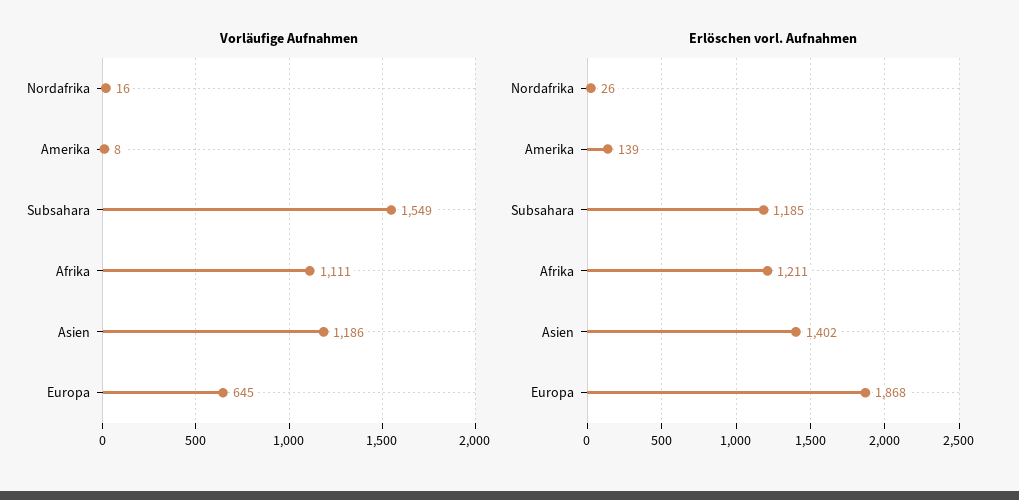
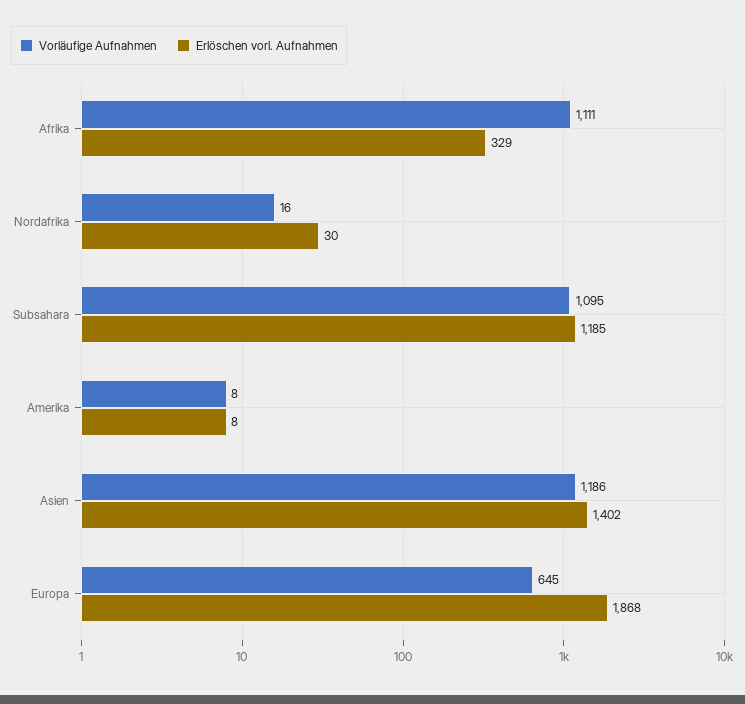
  {
    "Vorläufige Aufnahmen": {
      "Nordafrika": 16,
      "Amerika": 8,
-     "Subsahara": 1549,
+     "Subsahara": 1095,
      "Afrika": 1111,
      "Asien": 1186,
      "Europa": 645
    },
    "Erlöschen vorl. Aufnahmen": {
-     "Nordafrika": 26,
+     "Nordafrika": 30,
-     "Amerika": 139,
+     "Amerika": 8,
      "Subsahara": 1185,
-     "Afrika": 1211,
+     "Afrika": 329,
      "Asien": 1402,
      "Europa": 1868
    }
  }

